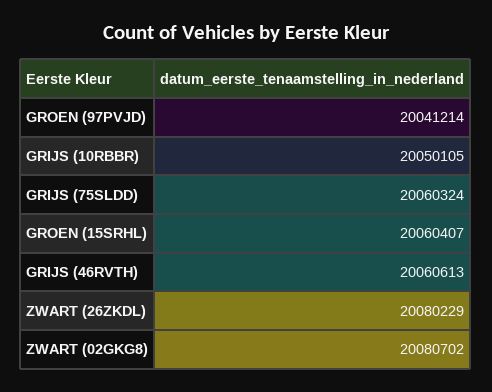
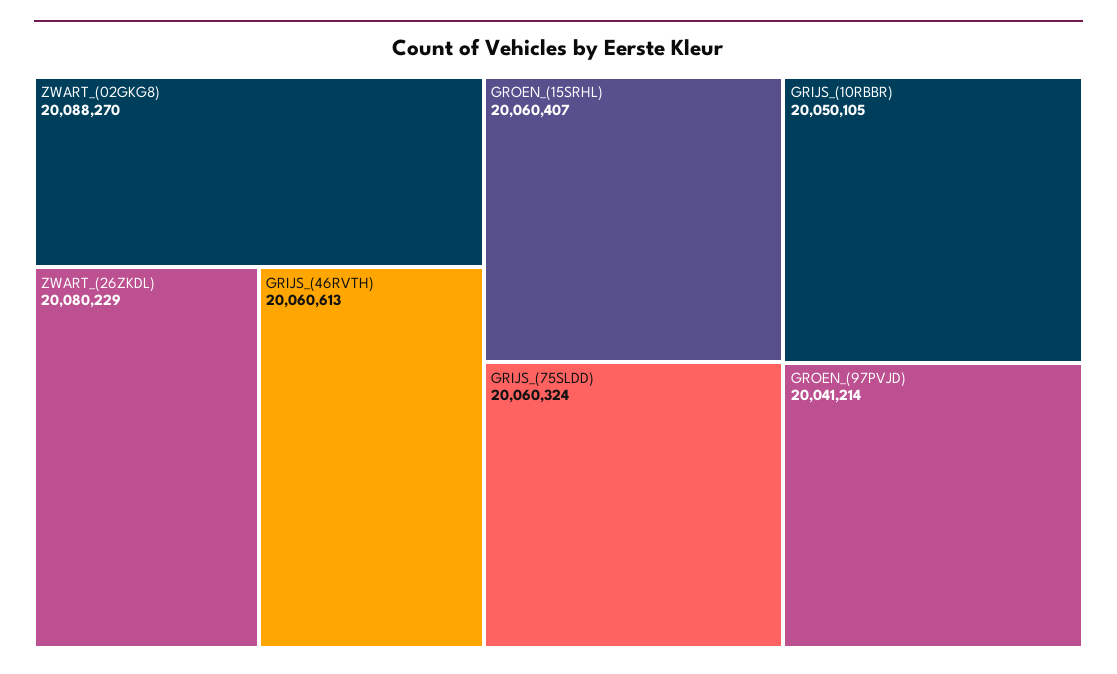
  {
    "GROEN (97PVJD)": 20041214,
    "GRIJS (10RBBR)": 20050105,
    "GRIJS (75SLDD)": 20060324,
    "GROEN (15SRHL)": 20060407,
    "GRIJS (46RVTH)": 20060613,
    "ZWART (26ZKDL)": 20080229,
-   "ZWART (02GKG8)": 20080702
+   "ZWART (02GKG8)": 20088270
  }

